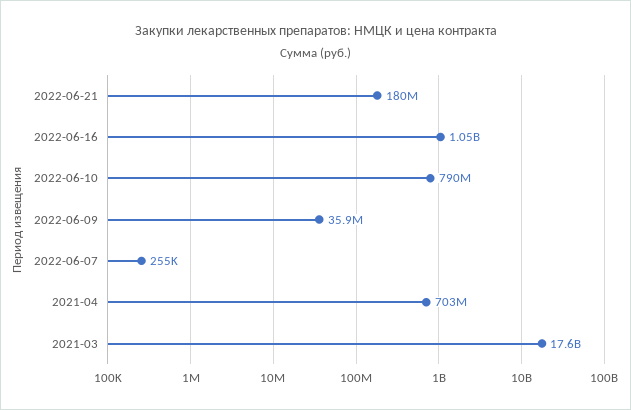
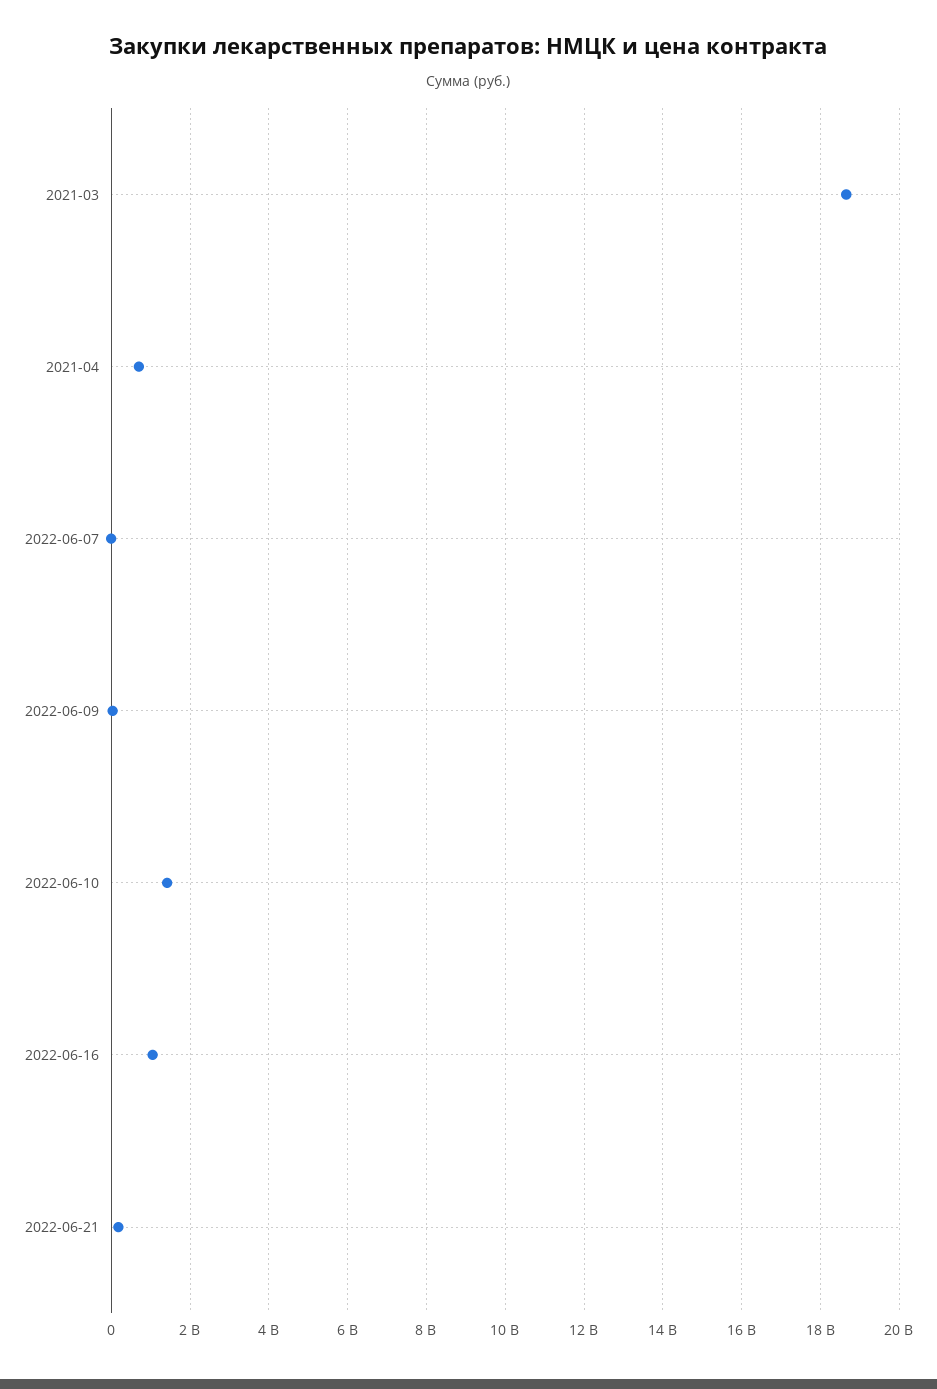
  {
    "2022-06-21": 180000000,
    "2022-06-16": 1050000000,
-   "2022-06-10": 790000000,
+   "2022-06-10": 1400000000,
    "2022-06-09": 35900000,
    "2022-06-07": 255000,
    "2021-04": 703000000,
-   "2021-03": 17600000000
+   "2021-03": 18600000000
  }

